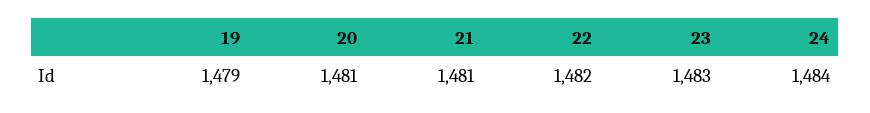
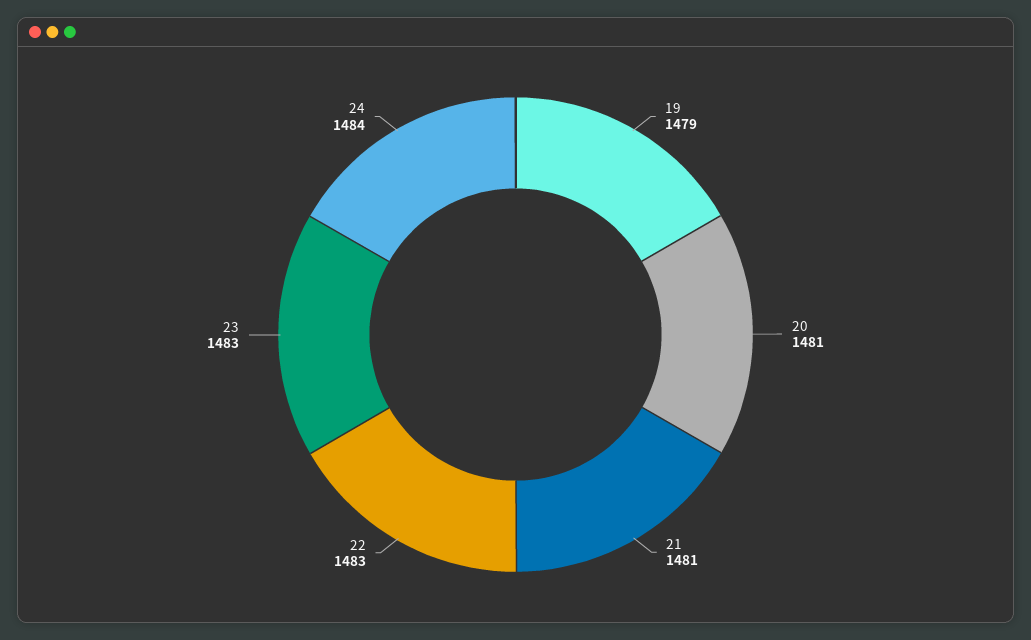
  {
    "19": 1479,
    "20": 1481,
    "21": 1481,
-   "22": 1482,
+   "22": 1483,
    "23": 1483,
    "24": 1484
  }

